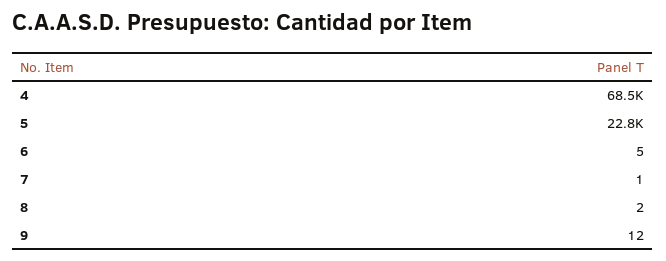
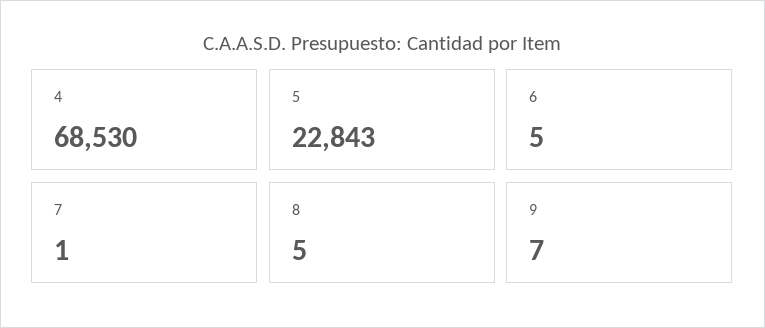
  {
    "4": 68530,
    "5": 22843,
    "6": 5,
    "7": 1,
-   "8": 2,
+   "8": 5,
-   "9": 12
+   "9": 7
  }

